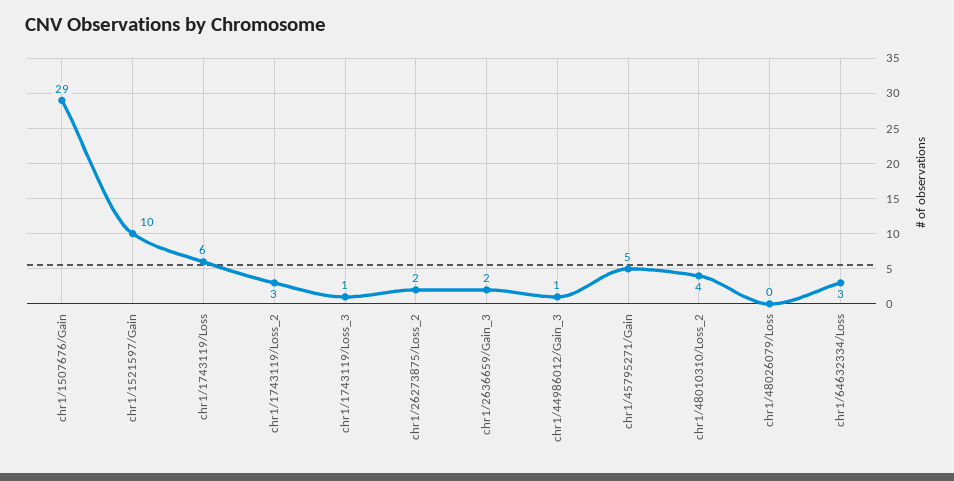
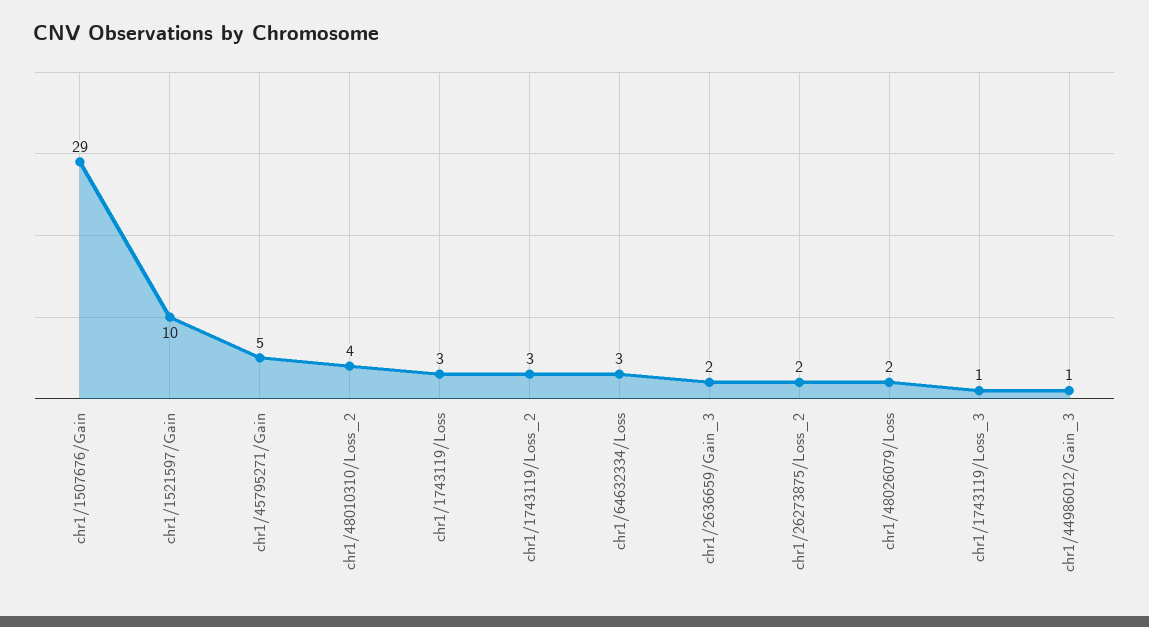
  {
    "chr1/1507676/Gain": 29,
    "chr1/1521597/Gain": 10,
-   "chr1/1743119/Loss": 6,
+   "chr1/1743119/Loss": 3,
    "chr1/1743119/Loss_2": 3,
    "chr1/1743119/Loss_3": 1,
    "chr1/26273875/Loss_2": 2,
    "chr1/2636659/Gain_3": 2,
    "chr1/44986012/Gain_3": 1,
    "chr1/45795271/Gain": 5,
    "chr1/48010310/Loss_2": 4,
-   "chr1/48026079/Loss": 0,
+   "chr1/48026079/Loss": 2,
    "chr1/64632334/Loss": 3
  }

